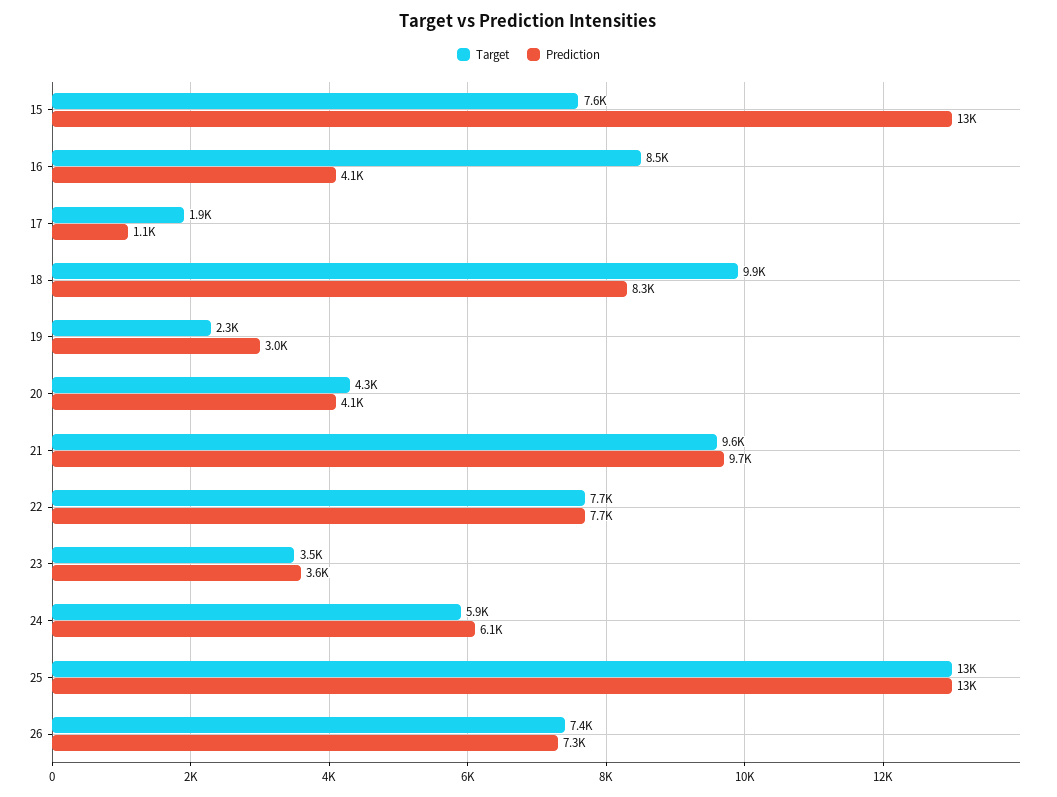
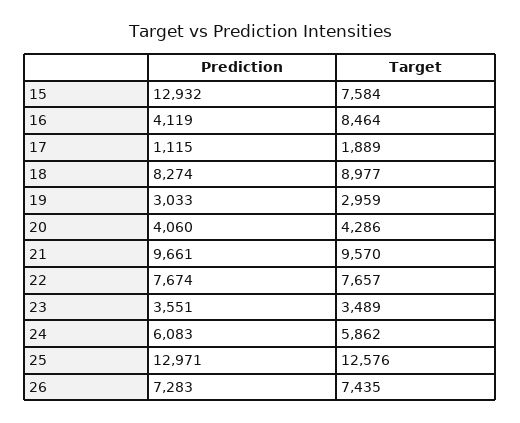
  {
    "Target": {
      "15": 7584,
      "16": 8464,
      "17": 1889,
-     "18": 9900,
+     "18": 8977,
-     "19": 2300,
+     "19": 2959,
      "20": 4286,
      "21": 9570,
      "22": 7657,
      "23": 3489,
      "24": 5862,
      "25": 12576,
      "26": 7435
    },
    "Prediction": {
      "15": 12932,
      "16": 4119,
      "17": 1115,
      "18": 8274,
      "19": 3033,
      "20": 4060,
      "21": 9661,
      "22": 7674,
      "23": 3551,
      "24": 6083,
      "25": 12971,
      "26": 7283
    }
  }

